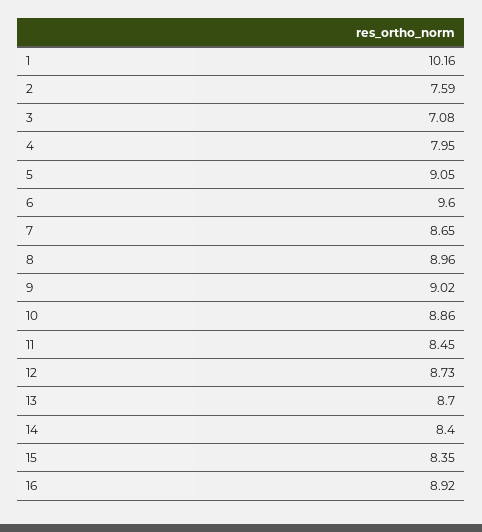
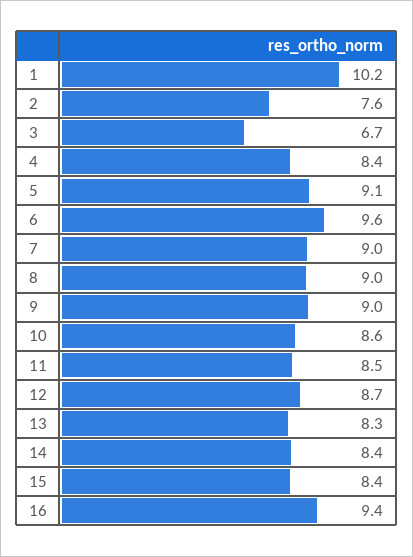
  {
    "1": 10.16,
    "2": 7.59,
-   "3": 7.08,
+   "3": 6.7,
-   "4": 7.95,
+   "4": 8.4,
    "5": 9.05,
    "6": 9.6,
-   "7": 8.65,
+   "7": 9,
    "8": 8.96,
    "9": 9.02,
-   "10": 8.86,
+   "10": 8.6,
    "11": 8.45,
    "12": 8.73,
-   "13": 8.7,
+   "13": 8.3,
    "14": 8.4,
    "15": 8.35,
-   "16": 8.92
+   "16": 9.4
  }

